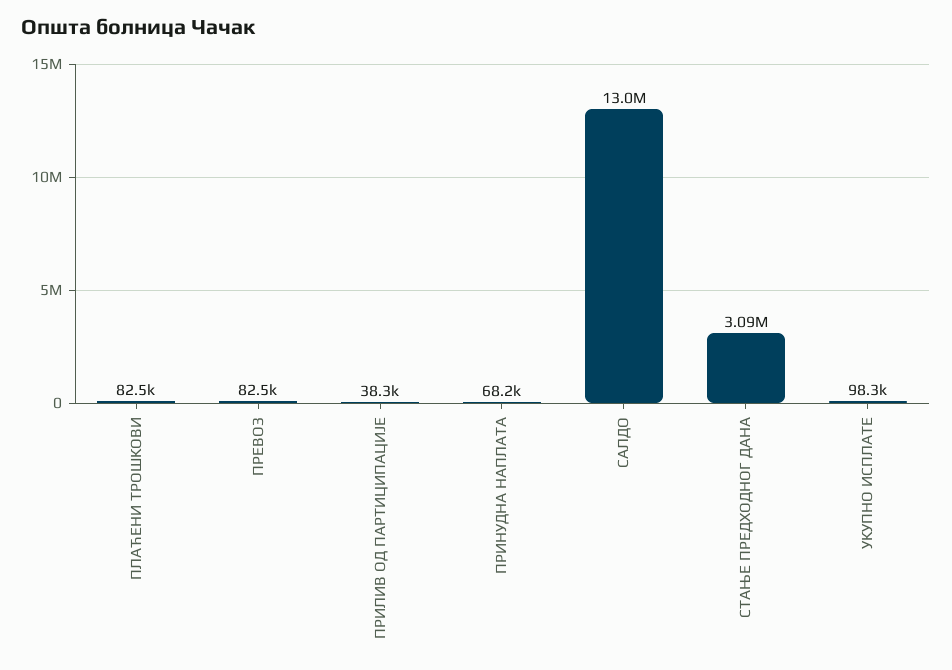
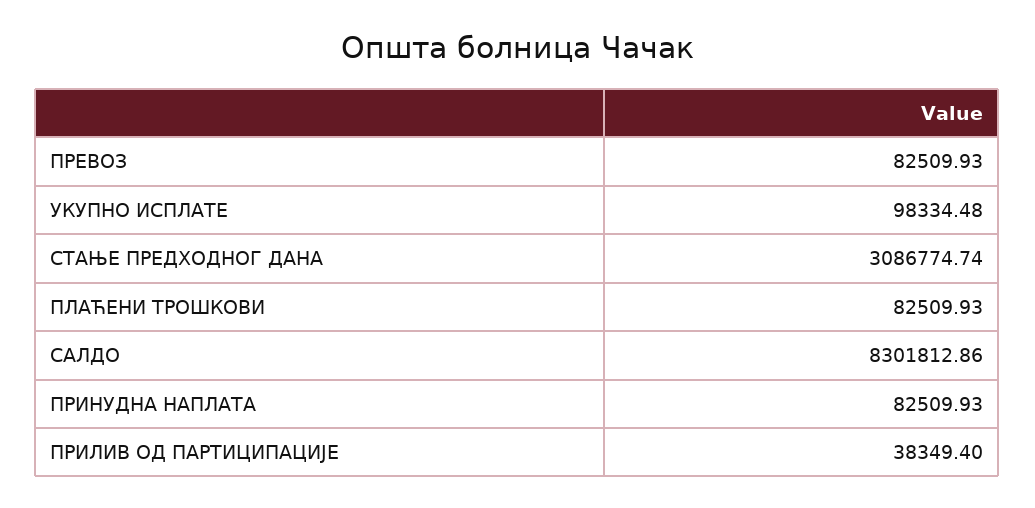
  {
    "ПЛАЋЕНИ ТРОШКОВИ": 82509.93,
    "ПРЕВОЗ": 82509.93,
    "ПРИЛИВ ОД ПАРТИЦИПАЦИЈЕ": 38349.4,
-   "ПРИНУДНА НАПЛАТА": 68200,
+   "ПРИНУДНА НАПЛАТА": 82509.93,
-   "САЛДО": 13000000,
+   "САЛДО": 8301812.86,
    "СТАЊЕ ПРЕДХОДНОГ ДАНА": 3086774.74,
    "УКУПНО ИСПЛАТЕ": 98334.48
  }

